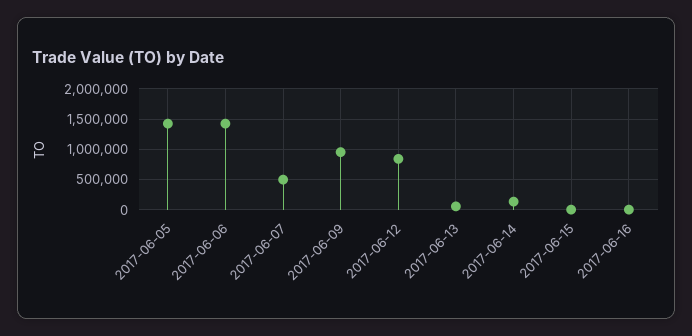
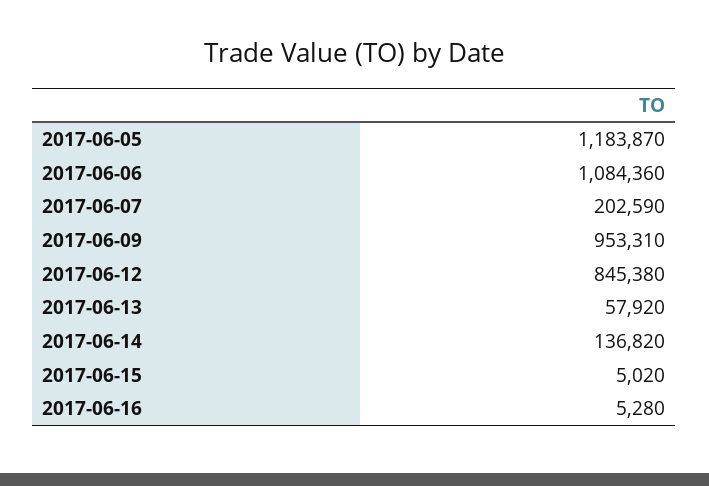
  {
-   "2017-06-05": 1400000,
+   "2017-06-05": 1183870,
-   "2017-06-06": 1400000,
+   "2017-06-06": 1084360,
-   "2017-06-07": 500000,
+   "2017-06-07": 202590,
    "2017-06-09": 953310,
    "2017-06-12": 845380,
    "2017-06-13": 57920,
    "2017-06-14": 136820,
    "2017-06-15": 5020,
    "2017-06-16": 5280
  }

